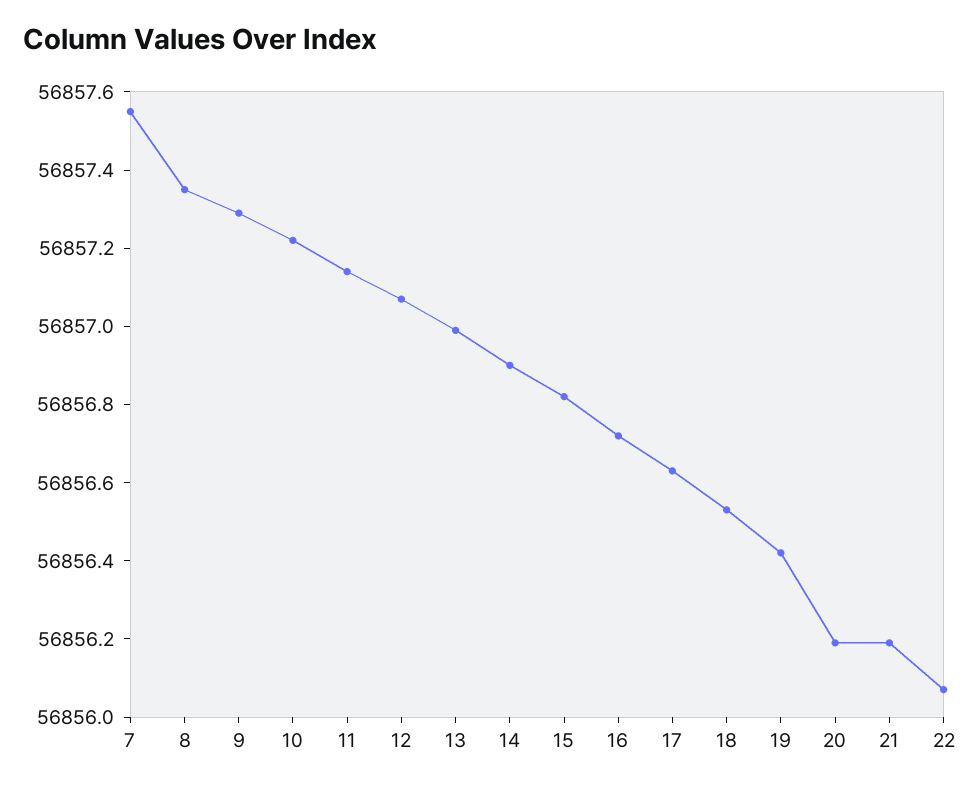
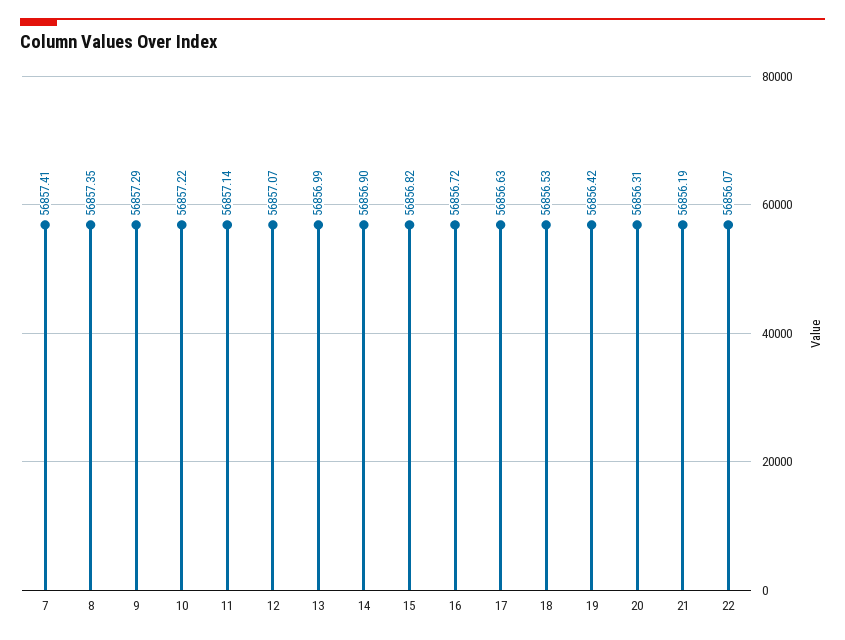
  {
-   "7": 56857.55,
+   "7": 56857.41,
    "8": 56857.35,
    "9": 56857.29,
    "10": 56857.22,
    "11": 56857.14,
    "12": 56857.07,
    "13": 56856.99,
    "14": 56856.9,
    "15": 56856.82,
    "16": 56856.72,
    "17": 56856.63,
    "18": 56856.53,
    "19": 56856.42,
-   "20": 56856.2,
+   "20": 56856.31,
    "21": 56856.19,
    "22": 56856.07
  }

